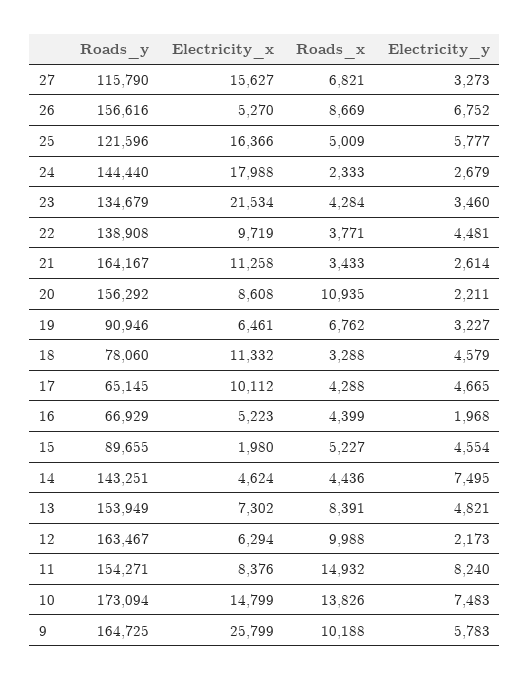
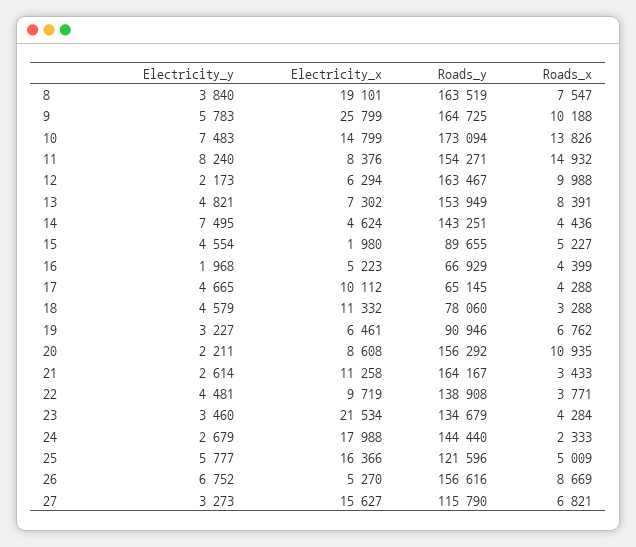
  {
    "Roads_y": {
      "27": 115790,
      "26": 156616,
      "25": 121596,
      "24": 144440,
      "23": 134679,
      "22": 138908,
      "21": 164167,
      "20": 156292,
      "19": 90946,
      "18": 78060,
      "17": 65145,
      "16": 66929,
      "15": 89655,
      "14": 143251,
      "13": 153949,
      "12": 163467,
      "11": 154271,
      "10": 173094,
-     "9": 164725
+     "9": 164725,
+     "8": 163519
    },
    "Electricity_x": {
      "27": 15627,
      "26": 5270,
      "25": 16366,
      "24": 17988,
      "23": 21534,
      "22": 9719,
      "21": 11258,
      "20": 8608,
      "19": 6461,
      "18": 11332,
      "17": 10112,
      "16": 5223,
      "15": 1980,
      "14": 4624,
      "13": 7302,
      "12": 6294,
      "11": 8376,
      "10": 14799,
-     "9": 25799
+     "9": 25799,
+     "8": 19101
    },
    "Roads_x": {
      "27": 6821,
      "26": 8669,
      "25": 5009,
      "24": 2333,
      "23": 4284,
      "22": 3771,
      "21": 3433,
      "20": 10935,
      "19": 6762,
      "18": 3288,
      "17": 4288,
      "16": 4399,
      "15": 5227,
      "14": 4436,
      "13": 8391,
      "12": 9988,
      "11": 14932,
      "10": 13826,
-     "9": 10188
+     "9": 10188,
+     "8": 7547
    },
    "Electricity_y": {
      "27": 3273,
      "26": 6752,
      "25": 5777,
      "24": 2679,
      "23": 3460,
      "22": 4481,
      "21": 2614,
      "20": 2211,
      "19": 3227,
      "18": 4579,
      "17": 4665,
      "16": 1968,
      "15": 4554,
      "14": 7495,
      "13": 4821,
      "12": 2173,
      "11": 8240,
      "10": 7483,
-     "9": 5783
+     "9": 5783,
+     "8": 3840
    }
  }

